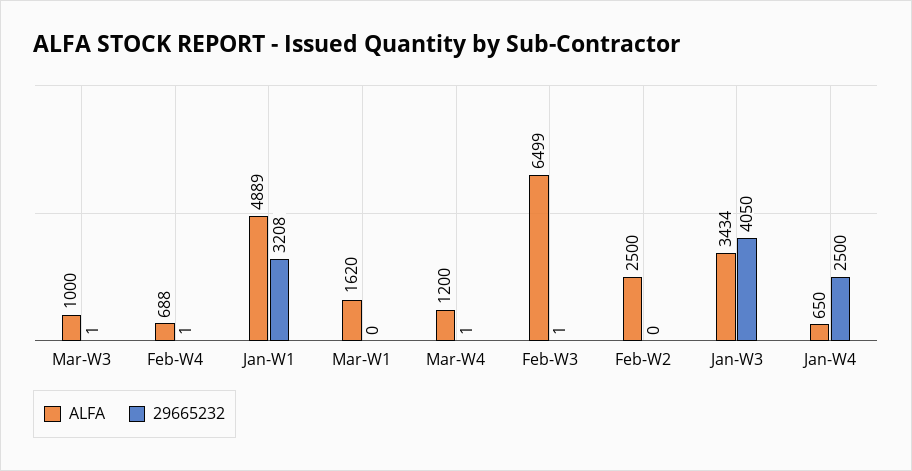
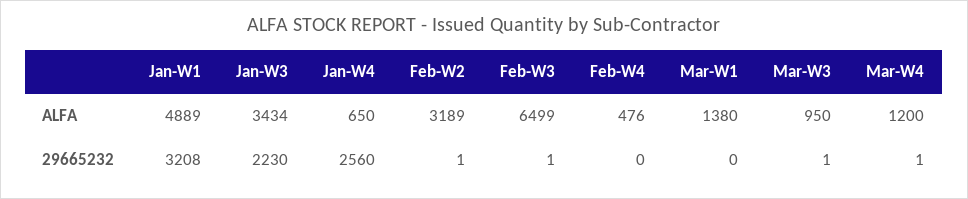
  {
    "ALFA": {
-     "Mar-W3": 1000,
+     "Mar-W3": 950,
-     "Feb-W4": 688,
+     "Feb-W4": 476,
      "Jan-W1": 4889,
-     "Mar-W1": 1620,
+     "Mar-W1": 1380,
      "Mar-W4": 1200,
      "Feb-W3": 6499,
-     "Feb-W2": 2500,
+     "Feb-W2": 3189,
      "Jan-W3": 3434,
      "Jan-W4": 650
    },
    "29665232": {
      "Mar-W3": 1,
-     "Feb-W4": 1,
+     "Feb-W4": 0,
      "Jan-W1": 3208,
      "Mar-W1": 0,
      "Mar-W4": 1,
      "Feb-W3": 1,
-     "Feb-W2": 0,
+     "Feb-W2": 1,
-     "Jan-W3": 4050,
+     "Jan-W3": 2230,
-     "Jan-W4": 2500
+     "Jan-W4": 2560
    }
  }

